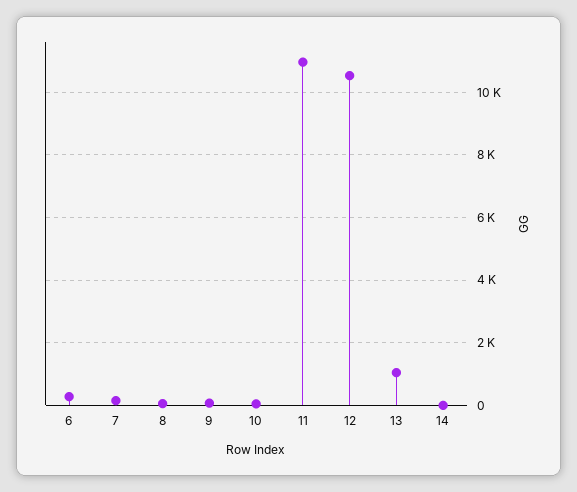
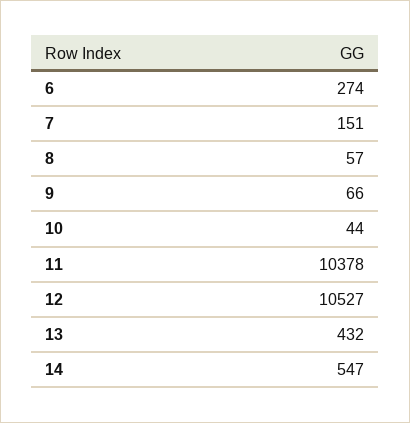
  {
    "6": 274,
    "7": 151,
    "8": 57,
    "9": 66,
    "10": 44,
-   "11": 11000,
+   "11": 10378,
    "12": 10527,
-   "13": 1000,
+   "13": 432,
-   "14": 0
+   "14": 547
  }

